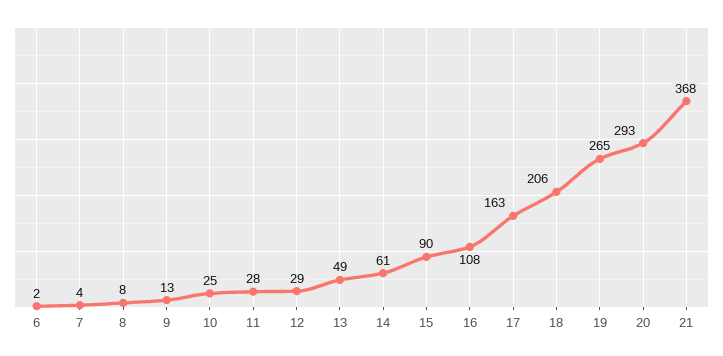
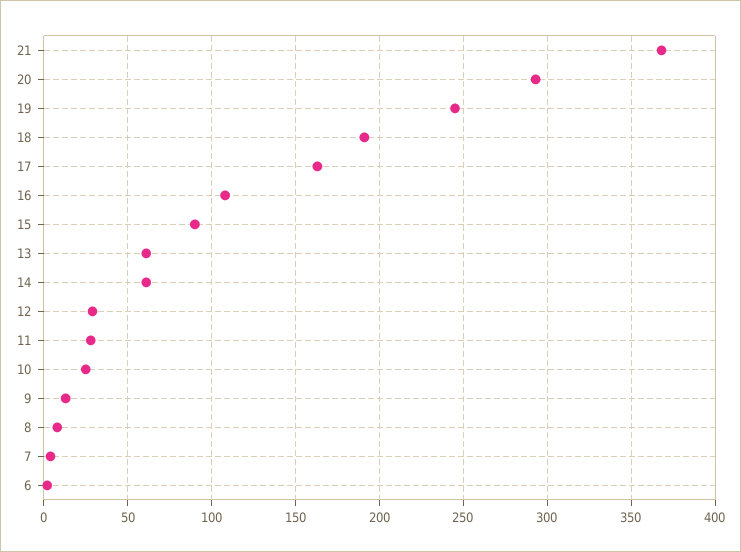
  {
    "6": 2,
    "7": 4,
    "8": 8,
    "9": 13,
    "10": 25,
    "11": 28,
    "12": 29,
-   "13": 49,
+   "13": 60,
    "14": 61,
    "15": 90,
    "16": 108,
    "17": 163,
-   "18": 206,
+   "18": 190,
-   "19": 265,
+   "19": 245,
    "20": 293,
    "21": 368
  }

